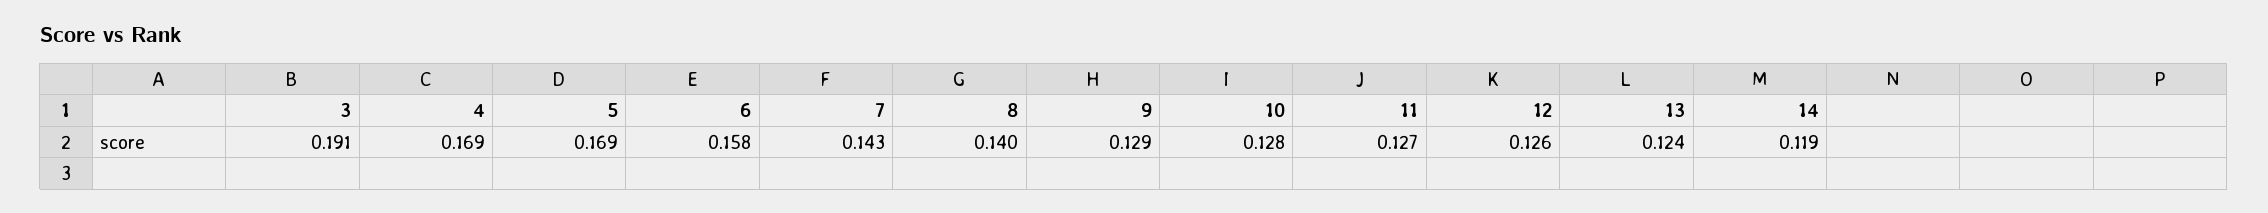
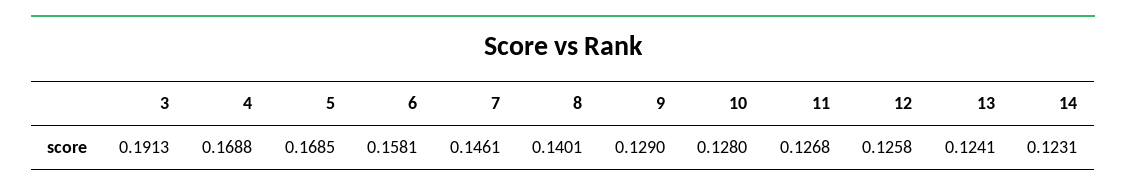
  {
    "3": 0.1913,
    "4": 0.1688,
    "5": 0.1685,
    "6": 0.1581,
-   "7": 0.143,
+   "7": 0.1461,
    "8": 0.1401,
    "9": 0.129,
    "10": 0.128,
    "11": 0.1268,
    "12": 0.1258,
    "13": 0.1241,
-   "14": 0.119
+   "14": 0.1231
  }

